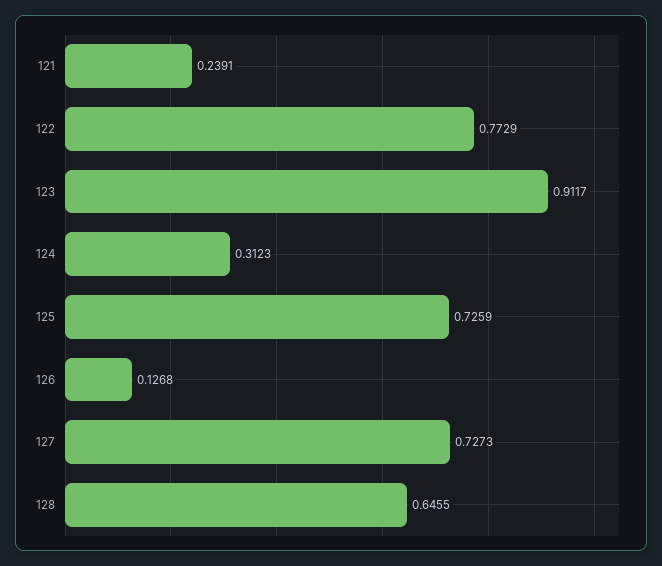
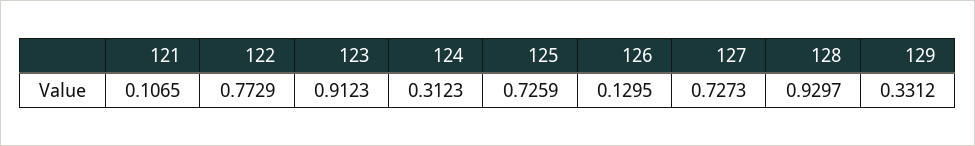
  {
-   "121": 0.2391,
+   "121": 0.1065,
    "122": 0.7729,
-   "123": 0.9117,
+   "123": 0.9123,
    "124": 0.3123,
    "125": 0.7259,
-   "126": 0.1268,
+   "126": 0.1295,
    "127": 0.7273,
-   "128": 0.6455
+   "128": 0.9297,
+   "129": 0.3312
  }

